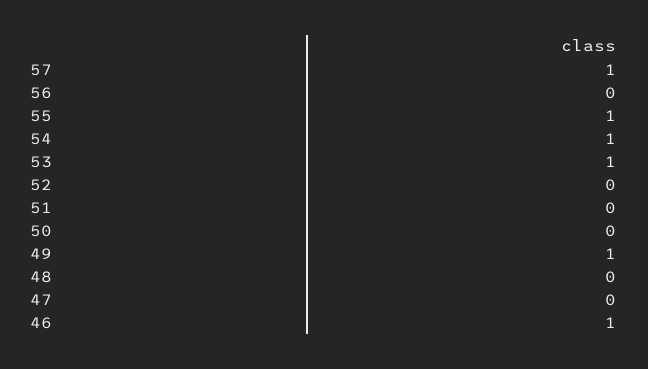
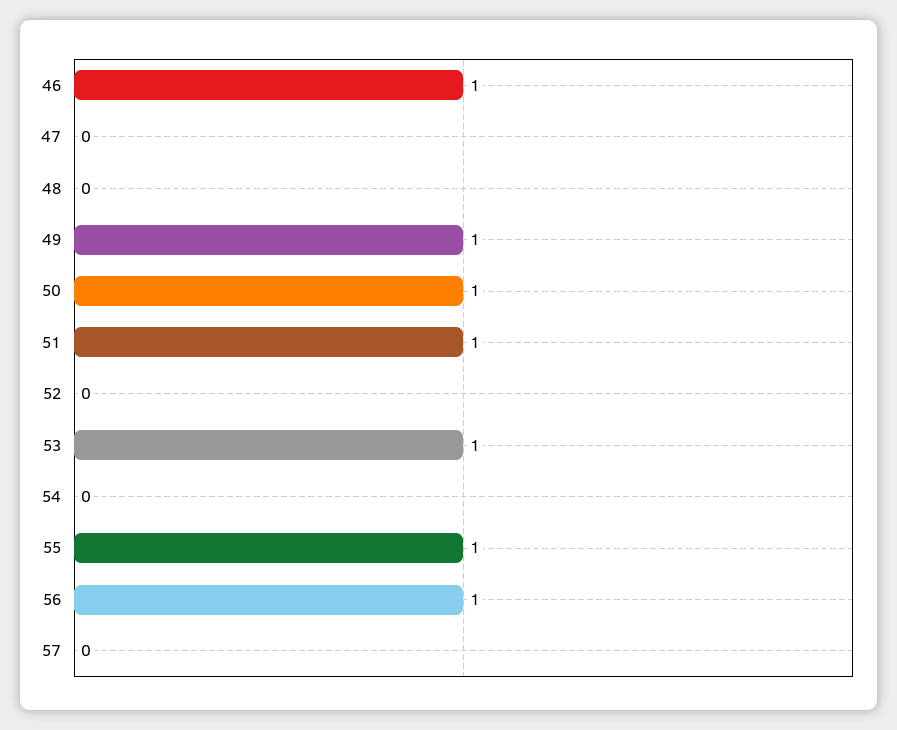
  {
-   "57": 1,
+   "57": 0,
-   "56": 0,
+   "56": 1,
    "55": 1,
-   "54": 1,
+   "54": 0,
    "53": 1,
    "52": 0,
-   "51": 0,
+   "51": 1,
-   "50": 0,
+   "50": 1,
    "49": 1,
    "48": 0,
    "47": 0,
    "46": 1
  }

